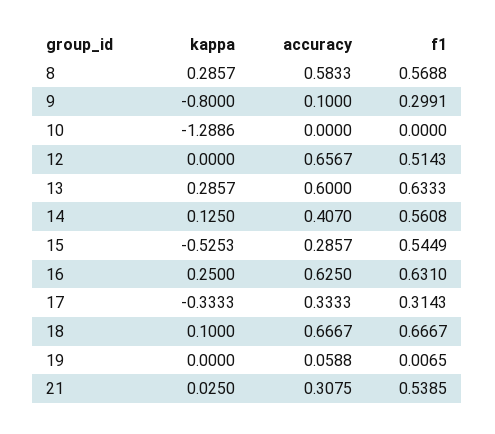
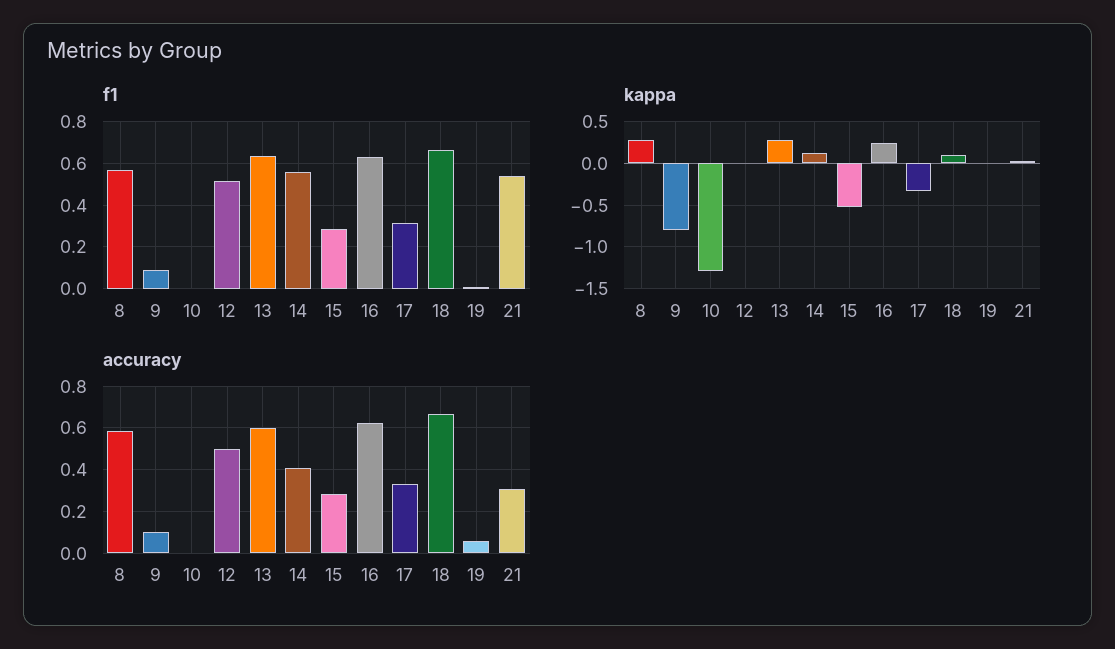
  {
    "kappa": {
      "8": 0.2857,
      "9": -0.8,
      "10": -1.2886,
      "12": 0,
      "13": 0.2857,
      "14": 0.125,
      "15": -0.5253,
      "16": 0.25,
      "17": -0.3333,
      "18": 0.1,
      "19": 0,
      "21": 0.025
    },
    "accuracy": {
      "8": 0.5833,
      "9": 0.1,
      "10": 0,
-     "12": 0.6567,
+     "12": 0.5,
      "13": 0.6,
      "14": 0.407,
      "15": 0.2857,
      "16": 0.625,
      "17": 0.3333,
      "18": 0.6667,
      "19": 0.0588,
      "21": 0.3075
    },
    "f1": {
      "8": 0.5688,
-     "9": 0.2991,
+     "9": 0.1,
      "10": 0,
      "12": 0.5143,
      "13": 0.6333,
      "14": 0.5608,
-     "15": 0.5449,
+     "15": 0.3,
      "16": 0.631,
      "17": 0.3143,
      "18": 0.6667,
      "19": 0.0065,
      "21": 0.5385
    }
  }

